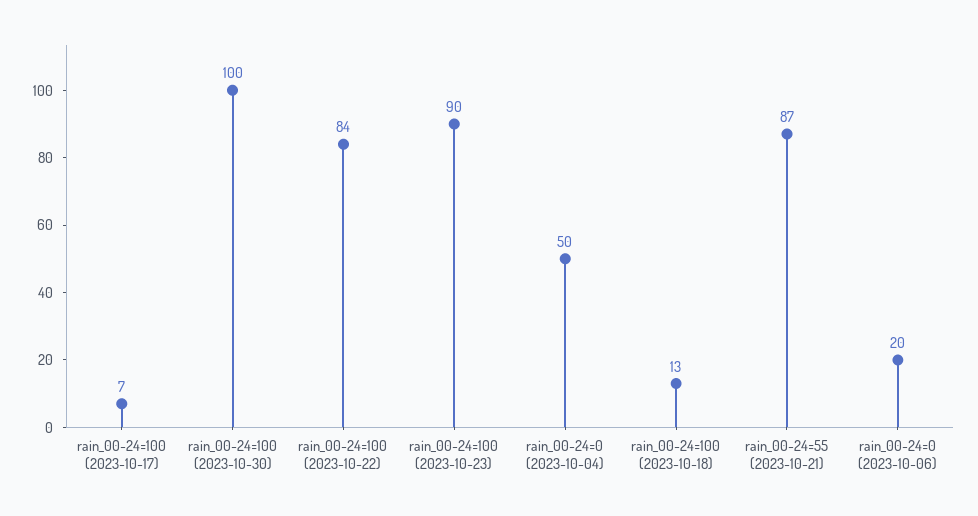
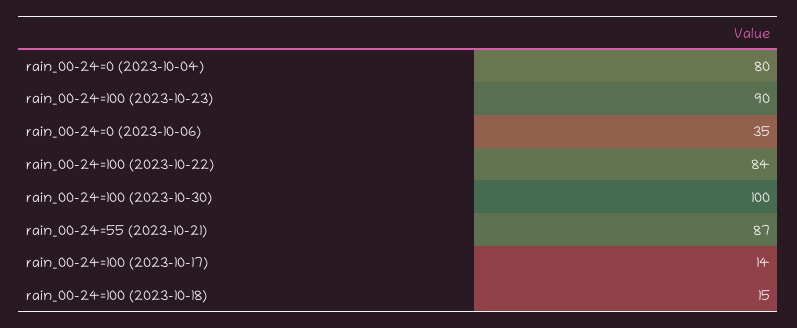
  {
-   "rain_00-24=100 (2023-10-17)": 7,
+   "rain_00-24=100 (2023-10-17)": 14,
    "rain_00-24=100 (2023-10-30)": 100,
    "rain_00-24=100 (2023-10-22)": 84,
    "rain_00-24=100 (2023-10-23)": 90,
-   "rain_00-24=0 (2023-10-04)": 50,
+   "rain_00-24=0 (2023-10-04)": 80,
-   "rain_00-24=100 (2023-10-18)": 13,
+   "rain_00-24=100 (2023-10-18)": 15,
    "rain_00-24=55 (2023-10-21)": 87,
-   "rain_00-24=0 (2023-10-06)": 20
+   "rain_00-24=0 (2023-10-06)": 35
  }

